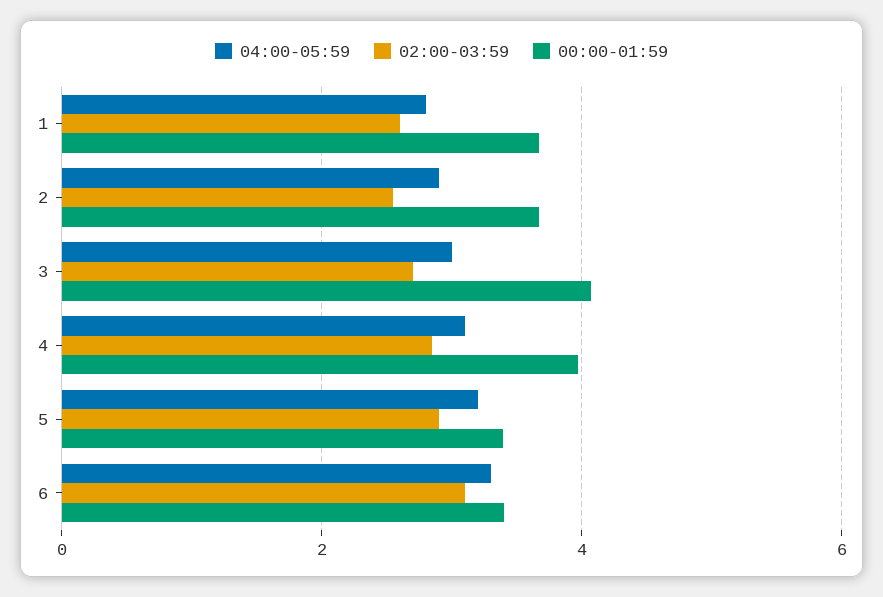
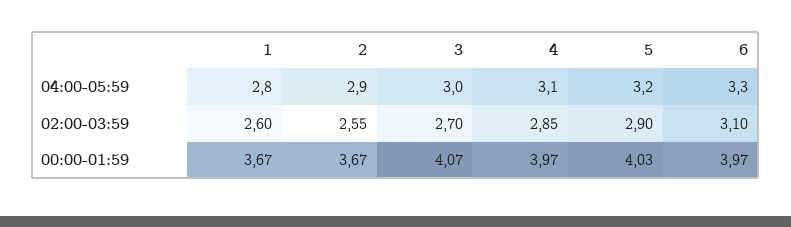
  {
    "04:00-05:59": {
      "1": 2.8,
      "2": 2.9,
      "3": 3,
      "4": 3.1,
      "5": 3.2,
      "6": 3.3
    },
    "02:00-03:59": {
      "1": 2.6,
      "2": 2.55,
      "3": 2.7,
      "4": 2.85,
      "5": 2.9,
      "6": 3.1
    },
    "00:00-01:59": {
      "1": 3.67,
      "2": 3.67,
      "3": 4.07,
      "4": 3.97,
-     "5": 3.4,
+     "5": 4.03,
-     "6": 3.4
+     "6": 3.97
    }
  }

